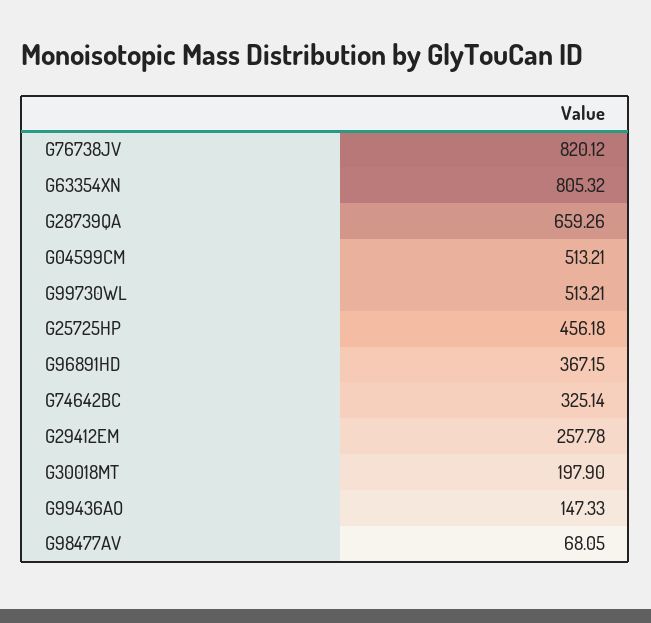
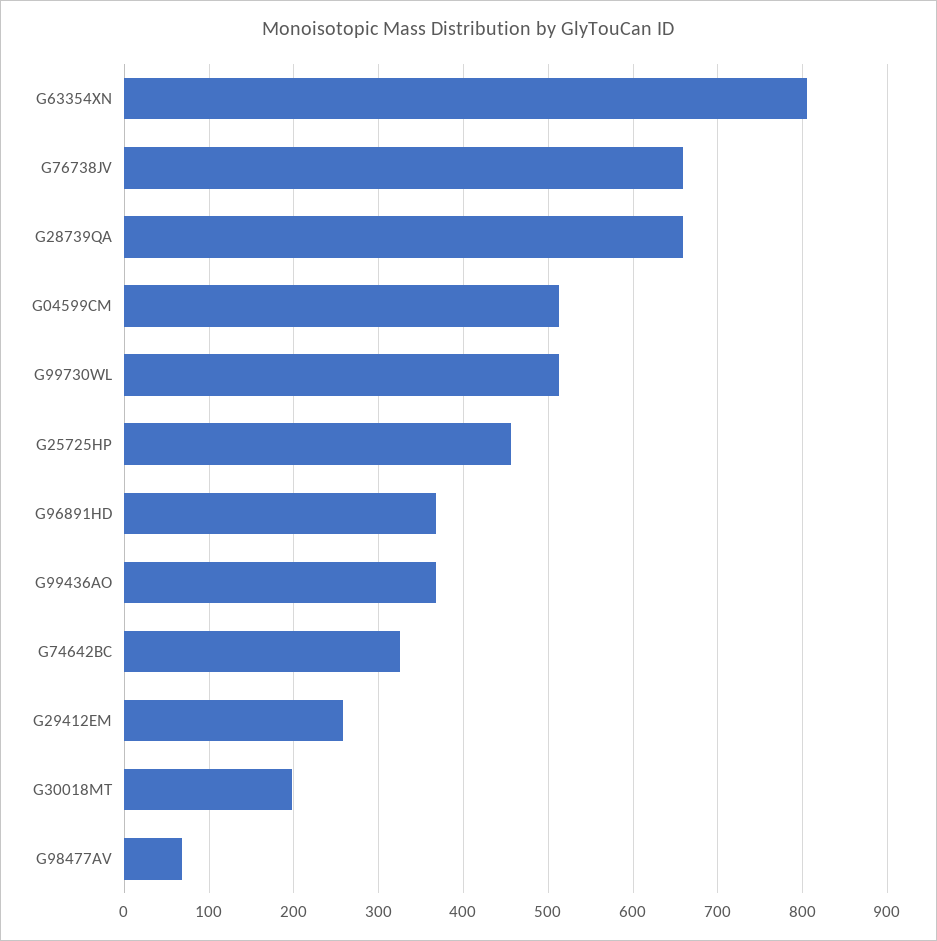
  {
-   "G76738JV": 820.12,
+   "G76738JV": 660,
    "G63354XN": 805.32,
    "G28739QA": 659.26,
    "G04599CM": 513.21,
    "G99730WL": 513.21,
    "G25725HP": 456.18,
    "G96891HD": 367.15,
    "G74642BC": 325.14,
    "G29412EM": 257.78,
    "G30018MT": 197.9,
-   "G99436AO": 147.33,
+   "G99436AO": 370,
    "G98477AV": 68.05
  }

